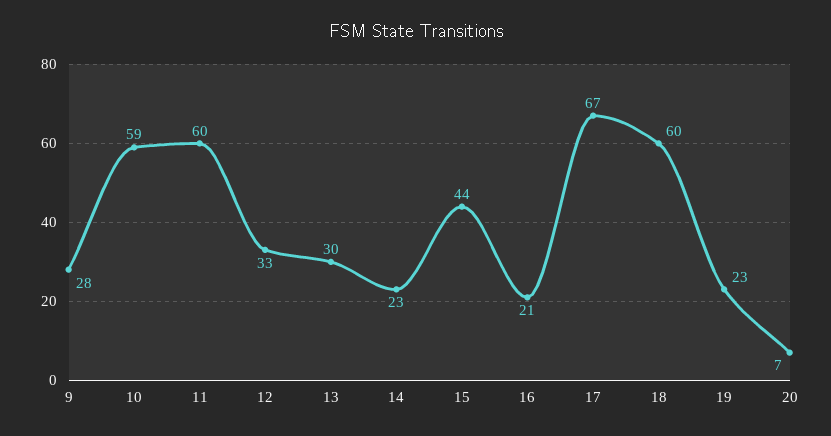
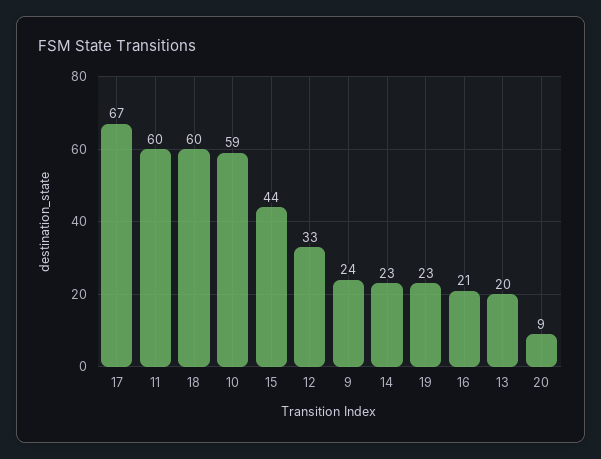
  {
-   "9": 28,
+   "9": 24,
    "10": 59,
    "11": 60,
    "12": 33,
-   "13": 30,
+   "13": 20,
    "14": 23,
    "15": 44,
    "16": 21,
    "17": 67,
    "18": 60,
    "19": 23,
-   "20": 7
+   "20": 9
  }

